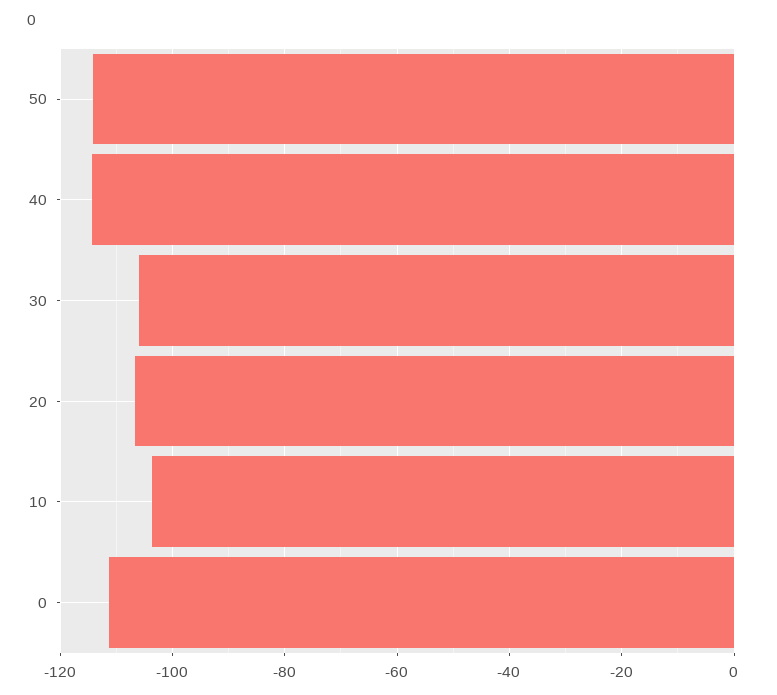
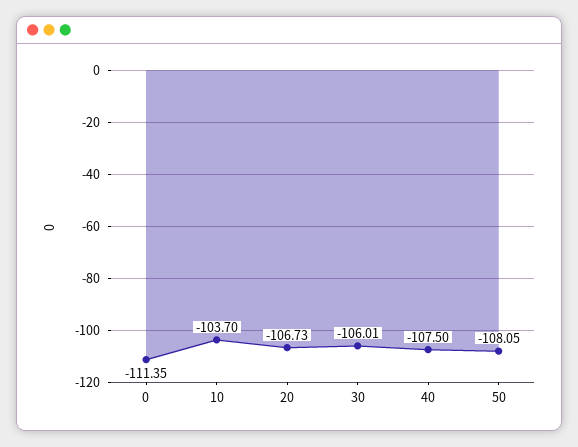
  {
-   "50": -114,
+   "50": -108.05,
-   "40": -114,
+   "40": -107.5,
    "30": -106.01,
    "20": -106.73,
    "10": -103.7,
    "0": -111.35
  }

